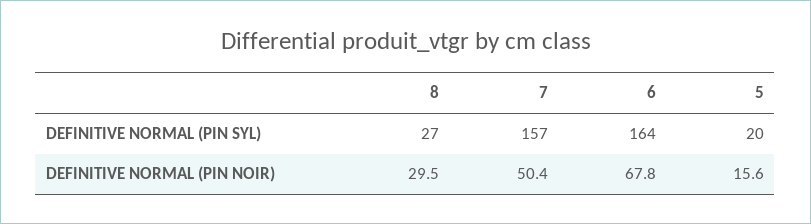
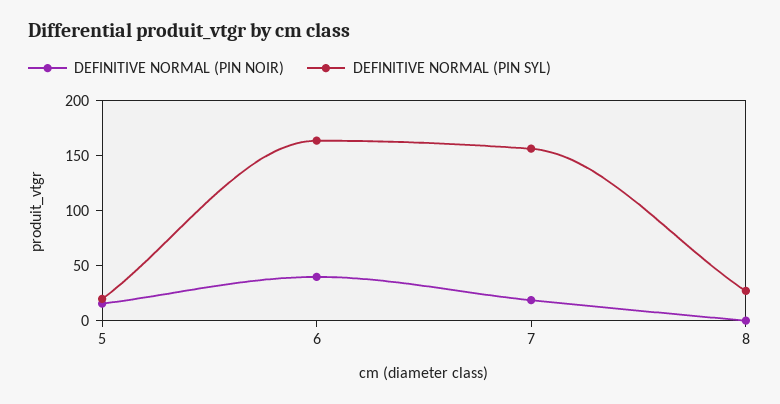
  {
    "DEFINITIVE NORMAL (PIN SYL)": {
      "8": 27,
      "7": 157,
      "6": 164,
      "5": 20
    },
    "DEFINITIVE NORMAL (PIN NOIR)": {
-     "8": 29.5,
+     "8": 0,
-     "7": 50.4,
+     "7": 20,
-     "6": 67.8,
+     "6": 40,
      "5": 15.6
    }
  }

